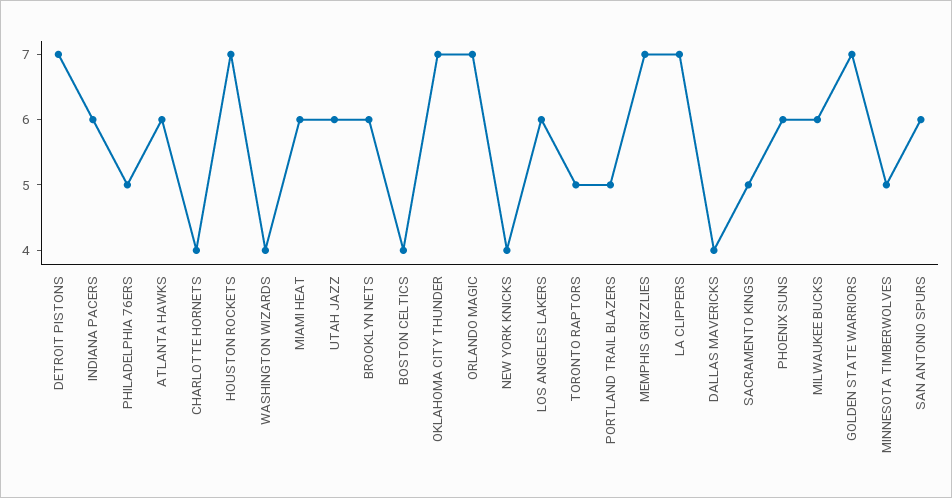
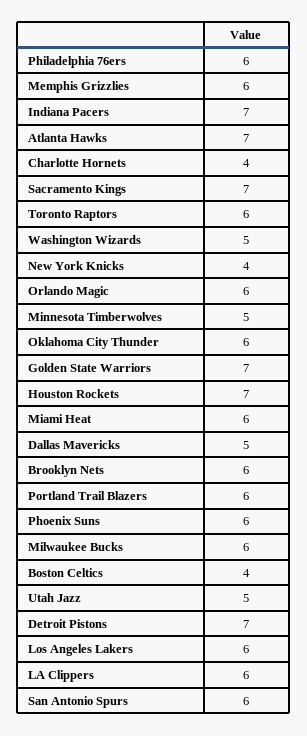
  {
    "DETROIT PISTONS": 7,
-   "INDIANA PACERS": 6,
+   "INDIANA PACERS": 7,
-   "PHILADELPHIA 76ERS": 5,
+   "PHILADELPHIA 76ERS": 6,
-   "ATLANTA HAWKS": 6,
+   "ATLANTA HAWKS": 7,
    "CHARLOTTE HORNETS": 4,
    "HOUSTON ROCKETS": 7,
-   "WASHINGTON WIZARDS": 4,
+   "WASHINGTON WIZARDS": 5,
    "MIAMI HEAT": 6,
-   "UTAH JAZZ": 6,
+   "UTAH JAZZ": 5,
    "BROOKLYN NETS": 6,
    "BOSTON CELTICS": 4,
-   "OKLAHOMA CITY THUNDER": 7,
+   "OKLAHOMA CITY THUNDER": 6,
-   "ORLANDO MAGIC": 7,
+   "ORLANDO MAGIC": 6,
    "NEW YORK KNICKS": 4,
    "LOS ANGELES LAKERS": 6,
-   "TORONTO RAPTORS": 5,
+   "TORONTO RAPTORS": 6,
-   "PORTLAND TRAIL BLAZERS": 5,
+   "PORTLAND TRAIL BLAZERS": 6,
-   "MEMPHIS GRIZZLIES": 7,
+   "MEMPHIS GRIZZLIES": 6,
-   "LA CLIPPERS": 7,
+   "LA CLIPPERS": 6,
-   "DALLAS MAVERICKS": 4,
+   "DALLAS MAVERICKS": 5,
-   "SACRAMENTO KINGS": 5,
+   "SACRAMENTO KINGS": 7,
    "PHOENIX SUNS": 6,
    "MILWAUKEE BUCKS": 6,
    "GOLDEN STATE WARRIORS": 7,
    "MINNESOTA TIMBERWOLVES": 5,
    "SAN ANTONIO SPURS": 6
  }

